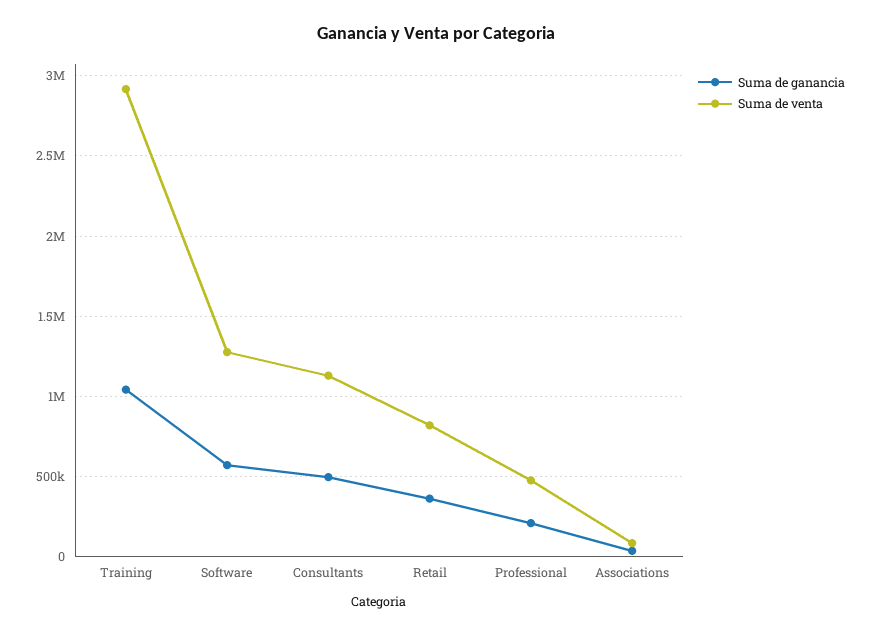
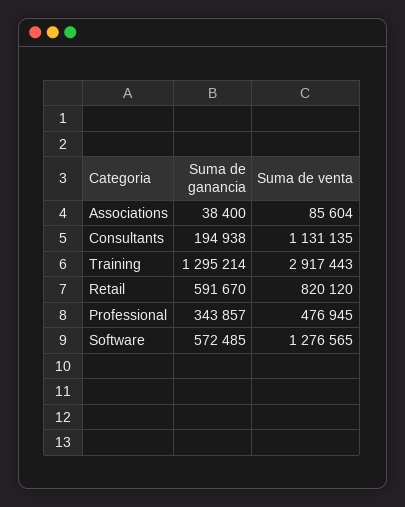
  {
    "Suma de ganancia": {
-     "Training": 1050000,
+     "Training": 1295214,
      "Software": 572485,
-     "Consultants": 500000,
+     "Consultants": 194938,
-     "Retail": 350000,
+     "Retail": 591670,
-     "Professional": 200000,
+     "Professional": 343857,
      "Associations": 38400
    },
    "Suma de venta": {
      "Training": 2917443,
      "Software": 1276565,
      "Consultants": 1131135,
      "Retail": 820120,
      "Professional": 476945,
      "Associations": 85604
    }
  }

